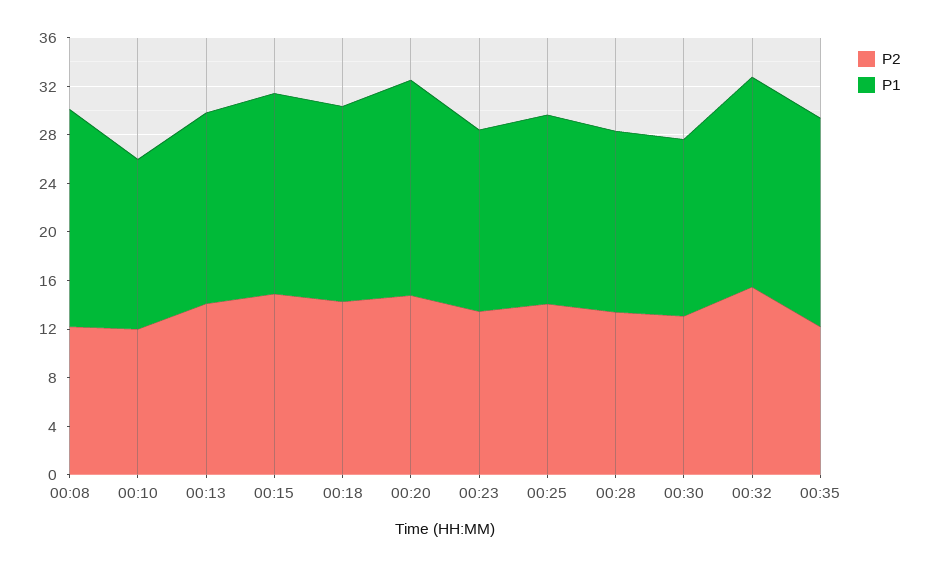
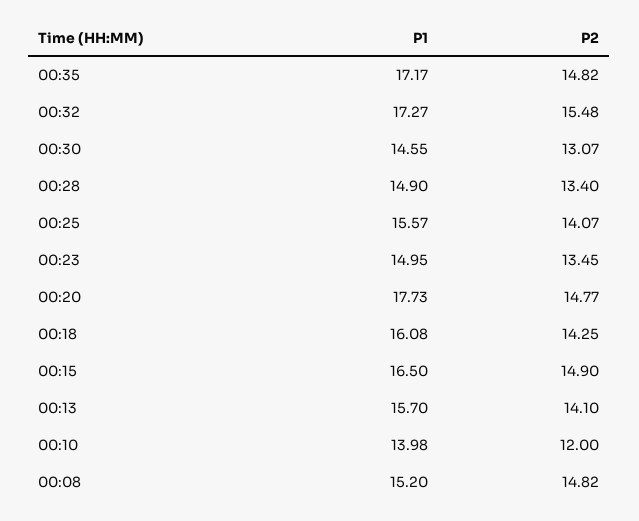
  {
    "P2": {
-     "00:08": 12,
+     "00:08": 14.82,
      "00:10": 12,
      "00:13": 14.1,
      "00:15": 14.9,
      "00:18": 14.25,
      "00:20": 14.77,
      "00:23": 13.45,
      "00:25": 14.07,
      "00:28": 13.4,
      "00:30": 13.07,
      "00:32": 15.48,
-     "00:35": 12
+     "00:35": 14.82
    },
    "P1": {
-     "00:08": 18,
+     "00:08": 15.2,
      "00:10": 13.98,
      "00:13": 15.7,
      "00:15": 16.5,
      "00:18": 16.08,
      "00:20": 17.73,
      "00:23": 14.95,
      "00:25": 15.57,
      "00:28": 14.9,
      "00:30": 14.55,
      "00:32": 17.27,
      "00:35": 17.17
    }
  }

